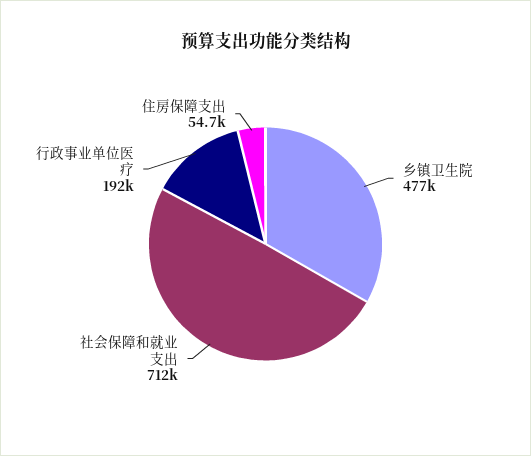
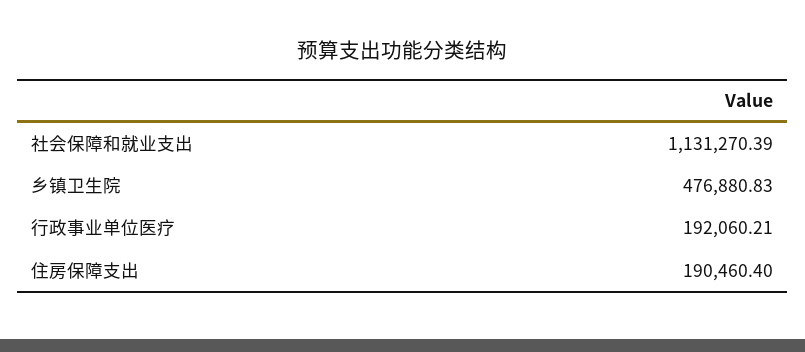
  {
    "乡镇卫生院": 476880.83,
-   "社会保障和就业支出": 712000,
+   "社会保障和就业支出": 1131270.39,
    "行政事业单位医疗": 192060.21,
-   "住房保障支出": 54700
+   "住房保障支出": 190460.4
  }

